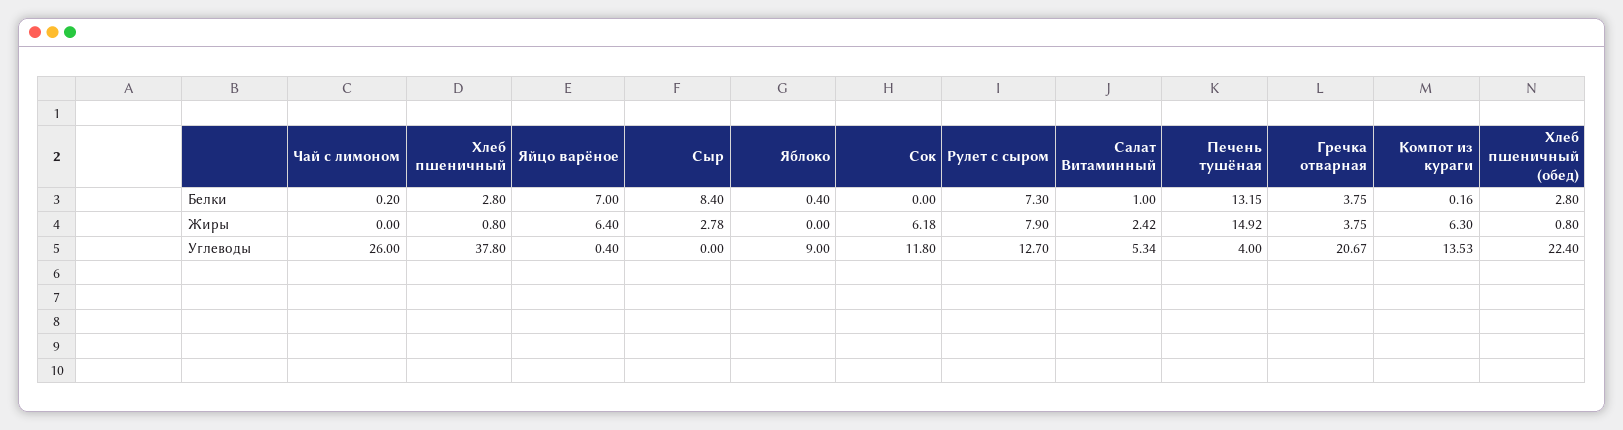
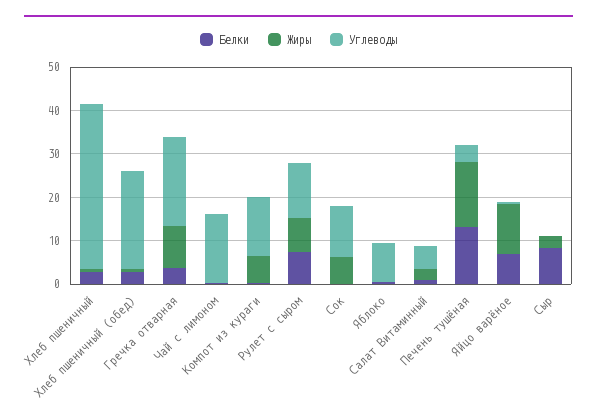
  {
    "Белки": {
      "Чай с лимоном": 0.2,
      "Хлеб пшеничный": 2.8,
      "Яйцо варёное": 7,
      "Сыр": 8.4,
      "Яблоко": 0.4,
      "Сок": 0,
      "Рулет с сыром": 7.3,
      "Салат Витаминный": 1,
      "Печень тушёная": 13.15,
      "Гречка отварная": 3.75,
      "Компот из кураги": 0.16,
      "Хлеб пшеничный (обед)": 2.8
    },
    "Жиры": {
      "Чай с лимоном": 0,
      "Хлеб пшеничный": 0.8,
-     "Яйцо варёное": 6.4,
+     "Яйцо варёное": 12,
      "Сыр": 2.78,
      "Яблоко": 0,
      "Сок": 6.18,
      "Рулет с сыром": 7.9,
      "Салат Витаминный": 2.42,
      "Печень тушёная": 14.92,
-     "Гречка отварная": 3.75,
+     "Гречка отварная": 10,
      "Компот из кураги": 6.3,
      "Хлеб пшеничный (обед)": 0.8
    },
    "Углеводы": {
-     "Чай с лимоном": 26,
+     "Чай с лимоном": 16,
      "Хлеб пшеничный": 37.8,
      "Яйцо варёное": 0.4,
      "Сыр": 0,
      "Яблоко": 9,
      "Сок": 11.8,
      "Рулет с сыром": 12.7,
      "Салат Витаминный": 5.34,
      "Печень тушёная": 4,
      "Гречка отварная": 20.67,
      "Компот из кураги": 13.53,
      "Хлеб пшеничный (обед)": 22.4
    }
  }

